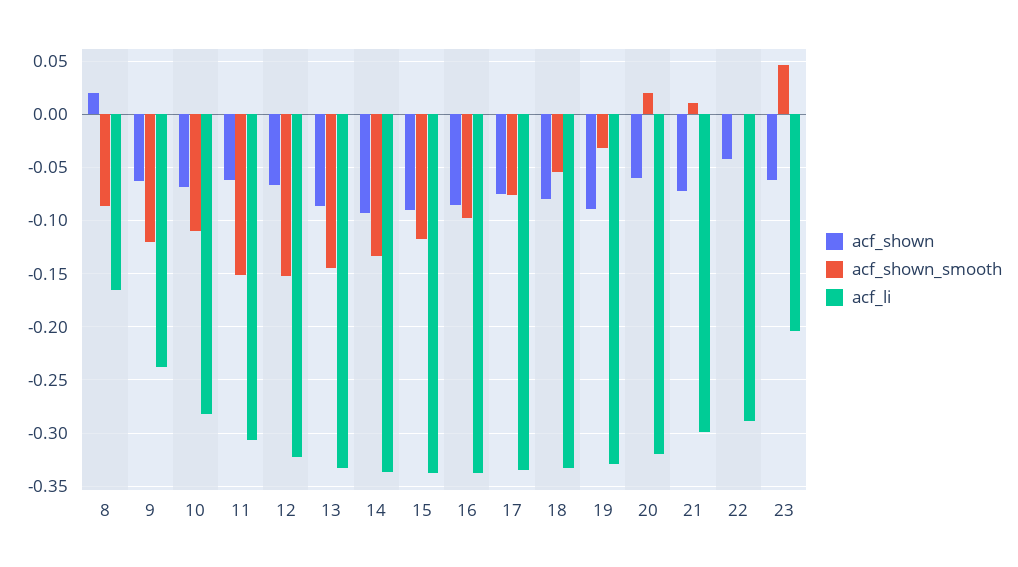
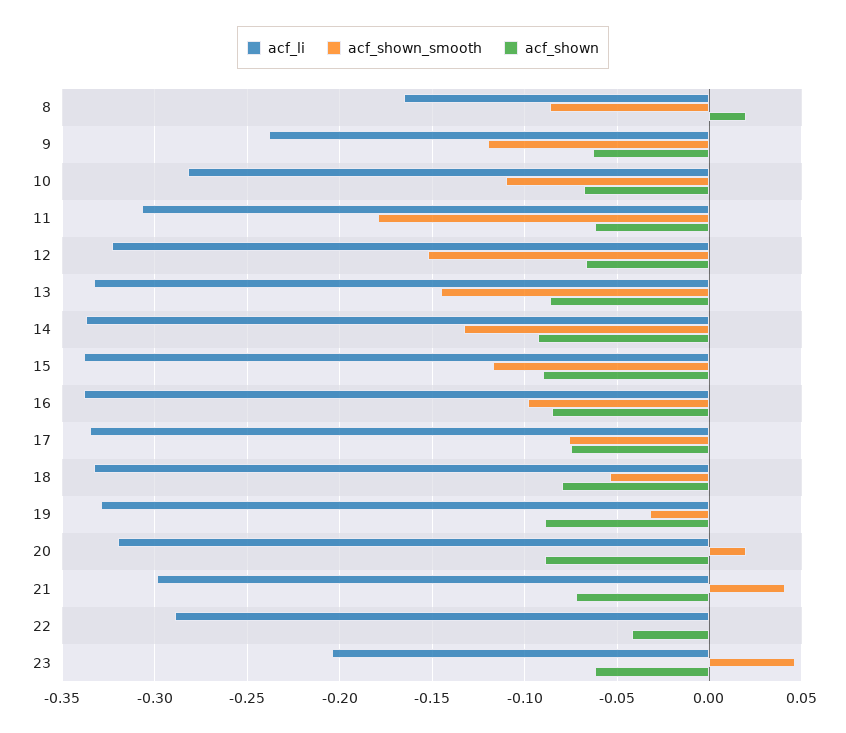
  {
    "acf_shown": {
      "8": 0.02,
      "9": -0.065,
      "10": -0.07,
      "11": -0.06,
      "12": -0.065,
      "13": -0.085,
      "14": -0.095,
      "15": -0.09,
      "16": -0.085,
      "17": -0.075,
      "18": -0.08,
      "19": -0.09,
-     "20": -0.06,
+     "20": -0.09,
      "21": -0.07,
      "22": -0.04,
      "23": -0.06
    },
    "acf_shown_smooth": {
      "8": -0.085,
      "9": -0.12,
      "10": -0.11,
-     "11": -0.15,
+     "11": -0.18,
      "12": -0.15,
      "13": -0.145,
      "14": -0.135,
      "15": -0.115,
      "16": -0.1,
      "17": -0.075,
      "18": -0.055,
      "19": -0.03,
      "20": 0.02,
-     "21": 0.01,
+     "21": 0.04,
      "22": 0,
      "23": 0.045
    },
    "acf_li": {
      "8": -0.165,
      "9": -0.24,
      "10": -0.28,
      "11": -0.305,
      "12": -0.325,
      "13": -0.335,
      "14": -0.335,
      "15": -0.34,
      "16": -0.34,
      "17": -0.335,
      "18": -0.335,
      "19": -0.33,
      "20": -0.32,
      "21": -0.3,
      "22": -0.29,
      "23": -0.205
    }
  }

